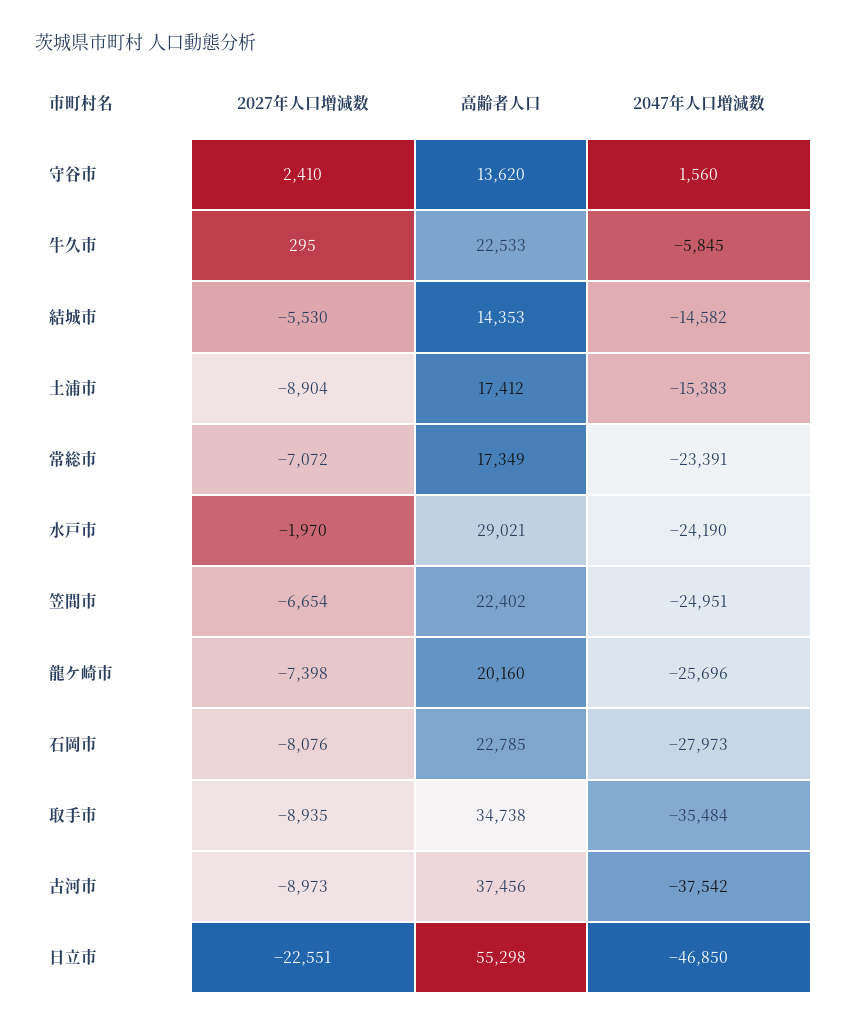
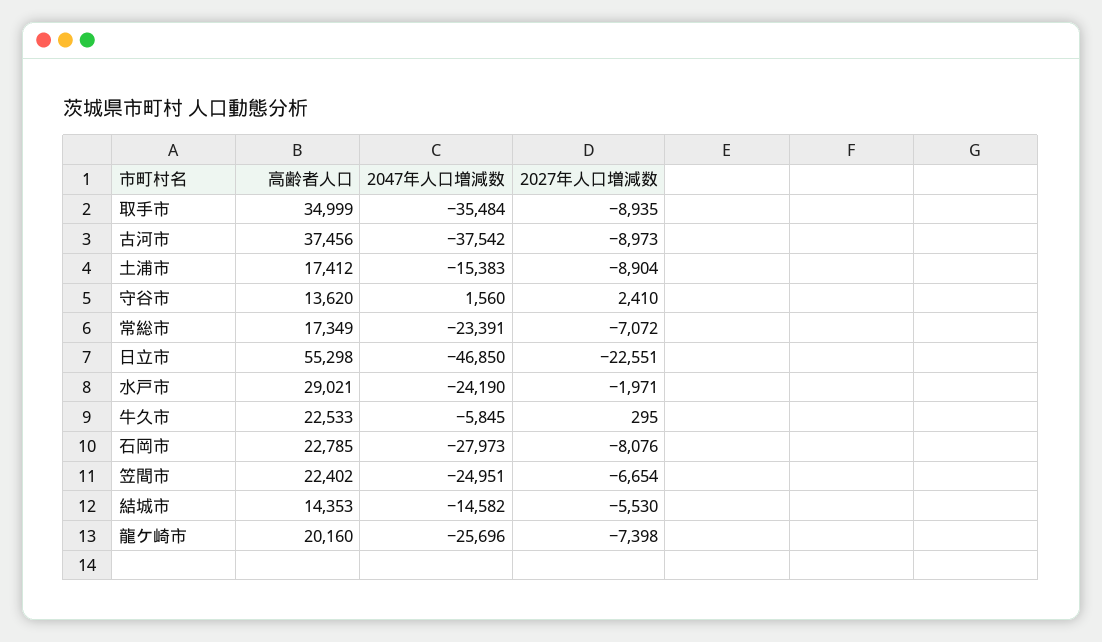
  {
    "2027年人口増減数": {
      "守谷市": 2410,
      "牛久市": 295,
      "結城市": -5530,
      "土浦市": -8904,
      "常総市": -7072,
-     "水戸市": -1970,
+     "水戸市": -1971,
      "笠間市": -6654,
      "龍ケ崎市": -7398,
      "石岡市": -8076,
      "取手市": -8935,
      "古河市": -8973,
      "日立市": -22551
    },
    "高齢者人口": {
      "守谷市": 13620,
      "牛久市": 22533,
      "結城市": 14353,
      "土浦市": 17412,
      "常総市": 17349,
      "水戸市": 29021,
      "笠間市": 22402,
      "龍ケ崎市": 20160,
      "石岡市": 22785,
-     "取手市": 34738,
+     "取手市": 34999,
      "古河市": 37456,
      "日立市": 55298
    },
    "2047年人口増減数": {
      "守谷市": 1560,
      "牛久市": -5845,
      "結城市": -14582,
      "土浦市": -15383,
      "常総市": -23391,
      "水戸市": -24190,
      "笠間市": -24951,
      "龍ケ崎市": -25696,
      "石岡市": -27973,
      "取手市": -35484,
      "古河市": -37542,
      "日立市": -46850
    }
  }

